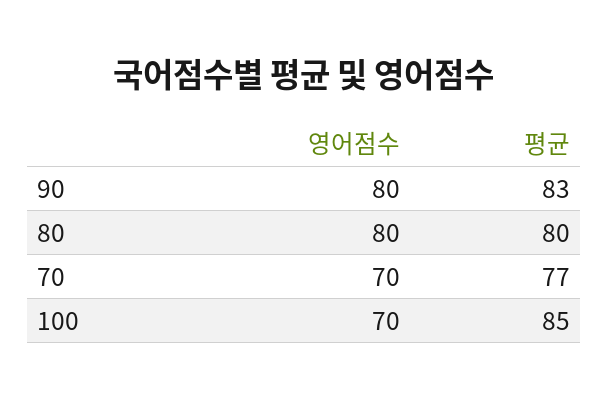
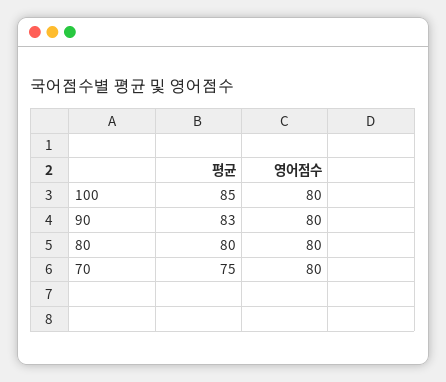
  {
    "영어점수": {
      "90": 80,
      "80": 80,
-     "70": 70,
+     "70": 80,
-     "100": 70
+     "100": 80
    },
    "평균": {
      "90": 83,
      "80": 80,
-     "70": 77,
+     "70": 75,
      "100": 85
    }
  }

